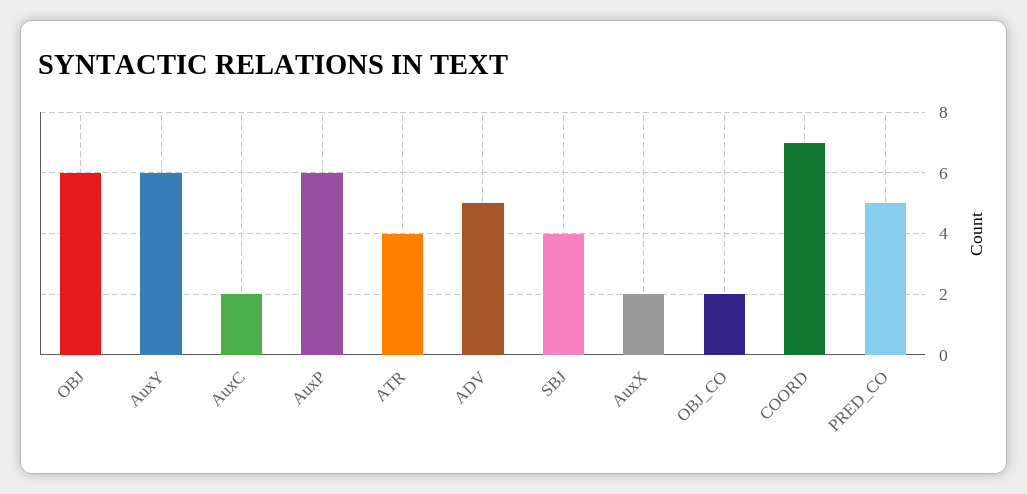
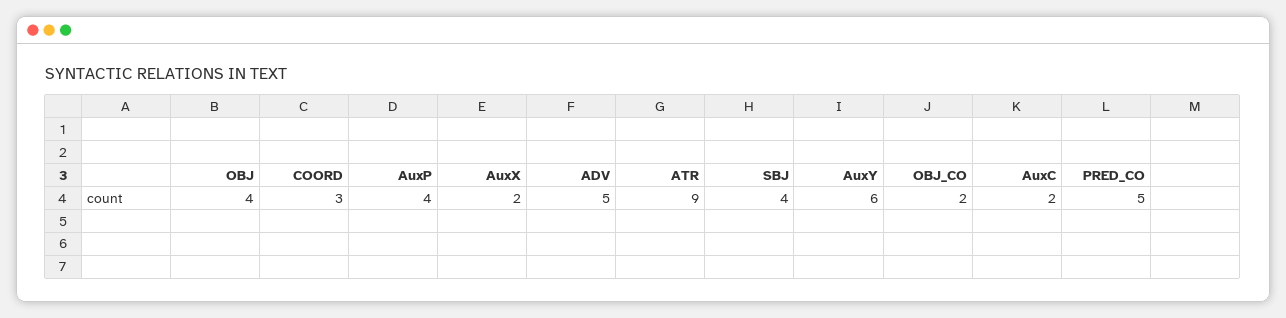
  {
-   "OBJ": 6,
+   "OBJ": 4,
    "AuxY": 6,
    "AuxC": 2,
-   "AuxP": 6,
+   "AuxP": 4,
-   "ATR": 4,
+   "ATR": 9,
    "ADV": 5,
    "SBJ": 4,
    "AuxX": 2,
    "OBJ_CO": 2,
-   "COORD": 7,
+   "COORD": 3,
    "PRED_CO": 5
  }

